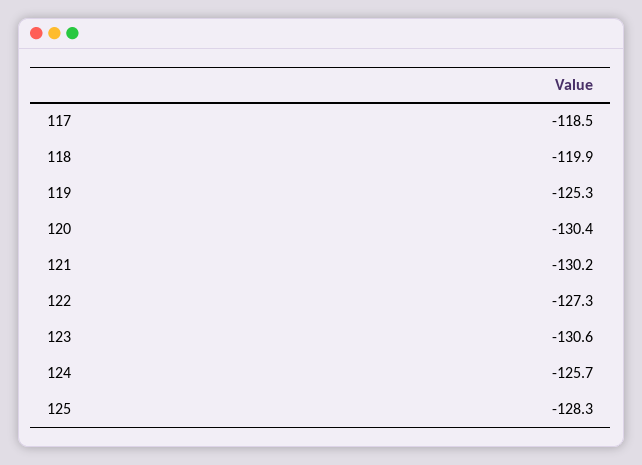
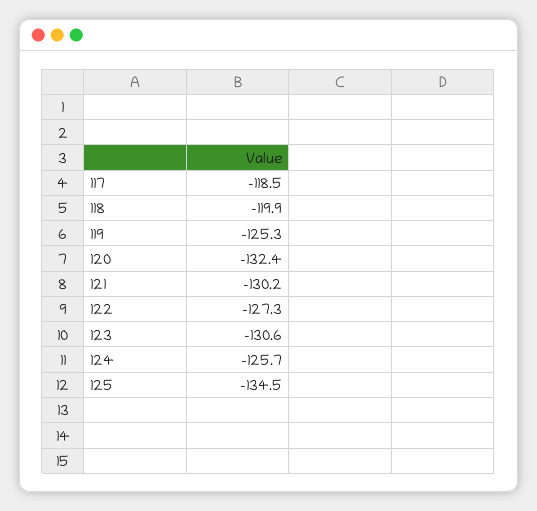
  {
    "117": -118.5,
    "118": -119.9,
    "119": -125.3,
-   "120": -130.4,
+   "120": -132.4,
    "121": -130.2,
    "122": -127.3,
    "123": -130.6,
    "124": -125.7,
-   "125": -128.3
+   "125": -134.5
  }

